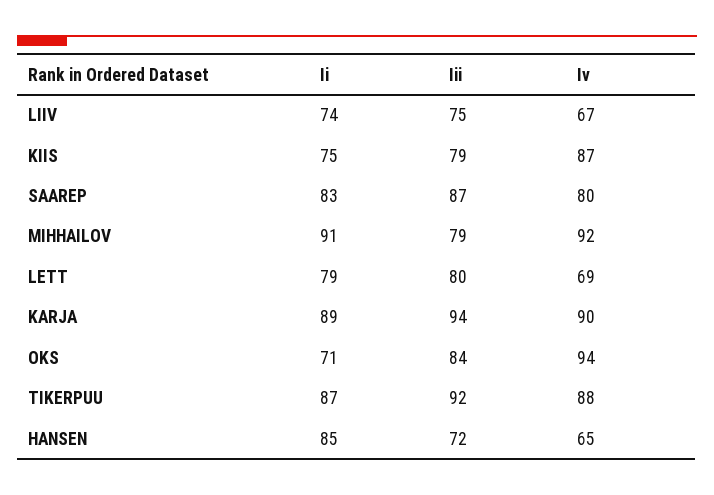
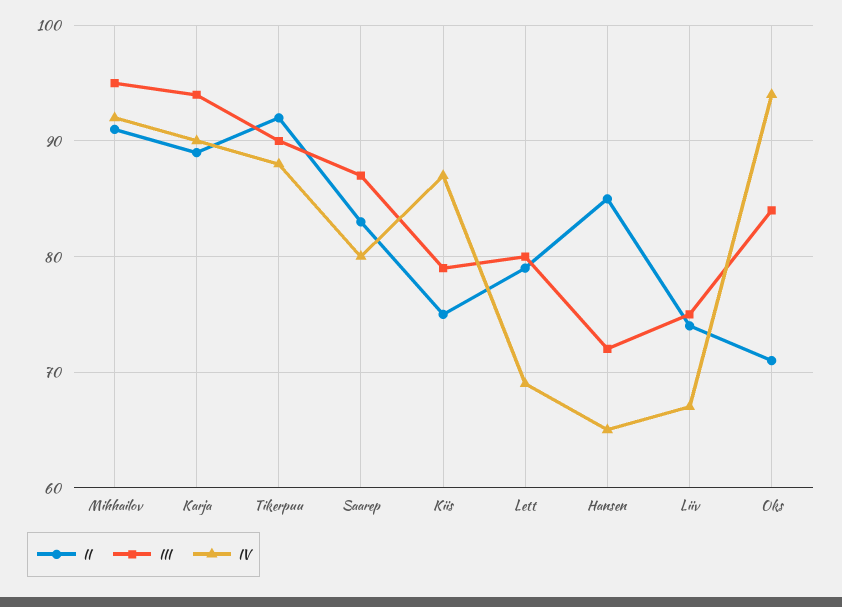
  {
    "Ii": {
      "LIIV": 74,
      "KIIS": 75,
      "SAAREP": 83,
      "MIHHAILOV": 91,
      "LETT": 79,
      "KARJA": 89,
      "OKS": 71,
-     "TIKERPUU": 87,
+     "TIKERPUU": 92,
      "HANSEN": 85
    },
    "Iii": {
      "LIIV": 75,
      "KIIS": 79,
      "SAAREP": 87,
-     "MIHHAILOV": 79,
+     "MIHHAILOV": 95,
      "LETT": 80,
      "KARJA": 94,
      "OKS": 84,
-     "TIKERPUU": 92,
+     "TIKERPUU": 90,
      "HANSEN": 72
    },
    "Iv": {
      "LIIV": 67,
      "KIIS": 87,
      "SAAREP": 80,
      "MIHHAILOV": 92,
      "LETT": 69,
      "KARJA": 90,
      "OKS": 94,
      "TIKERPUU": 88,
      "HANSEN": 65
    }
  }

